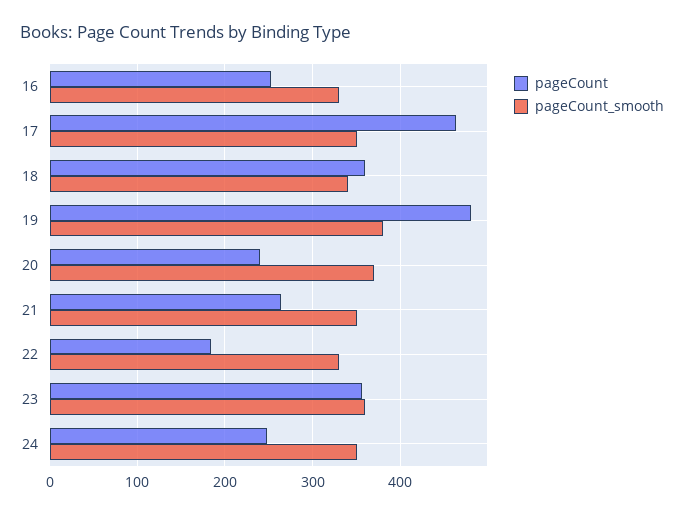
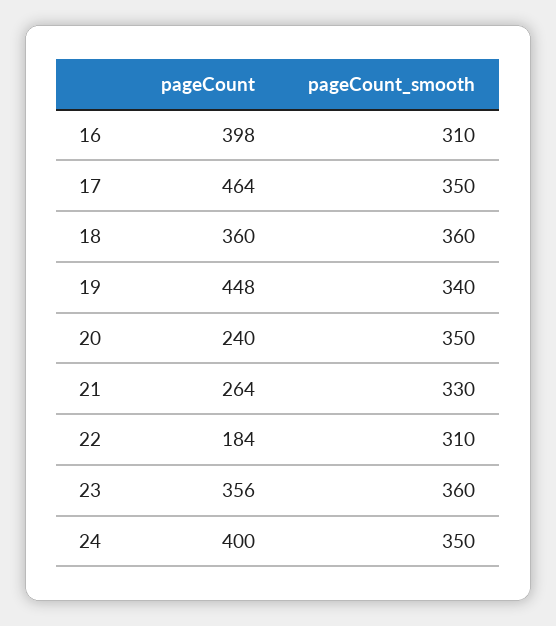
  {
    "pageCount": {
-     "16": 250,
+     "16": 398,
      "17": 464,
      "18": 360,
-     "19": 480,
+     "19": 448,
      "20": 240,
      "21": 264,
      "22": 184,
      "23": 356,
-     "24": 250
+     "24": 400
    },
    "pageCount_smooth": {
-     "16": 330,
+     "16": 310,
      "17": 350,
-     "18": 340,
+     "18": 360,
-     "19": 380,
+     "19": 340,
-     "20": 370,
+     "20": 350,
-     "21": 350,
+     "21": 330,
-     "22": 330,
+     "22": 310,
      "23": 360,
      "24": 350
    }
  }

